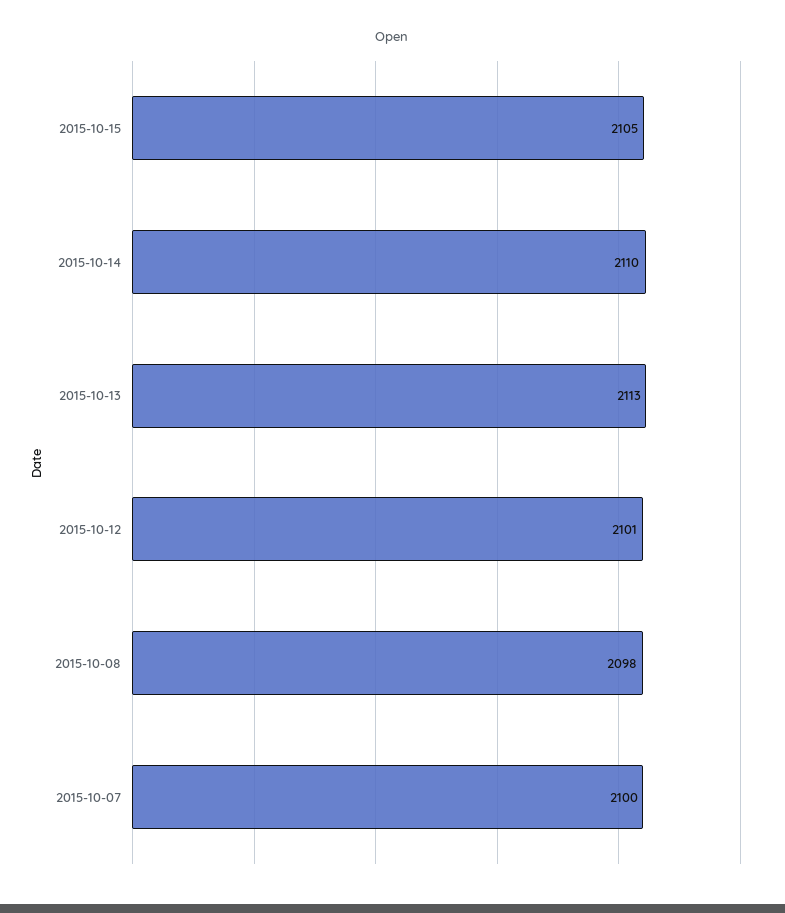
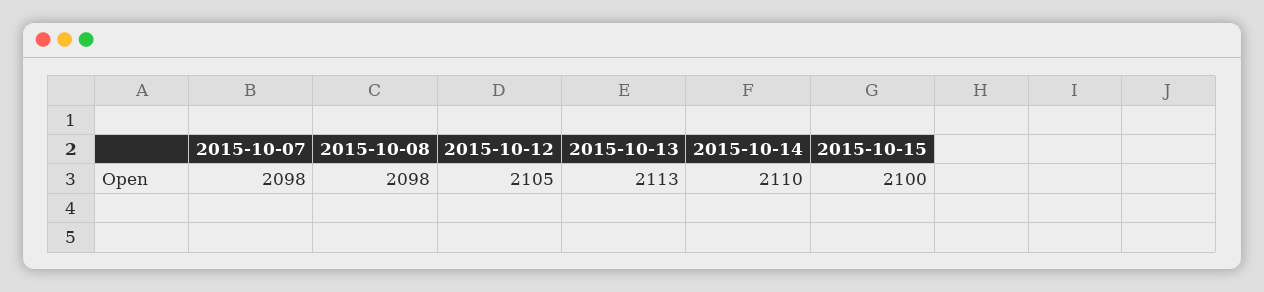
  {
-   "2015-10-15": 2105,
+   "2015-10-15": 2100,
    "2015-10-14": 2110,
    "2015-10-13": 2113,
-   "2015-10-12": 2101,
+   "2015-10-12": 2105,
    "2015-10-08": 2098,
-   "2015-10-07": 2100
+   "2015-10-07": 2098
  }

